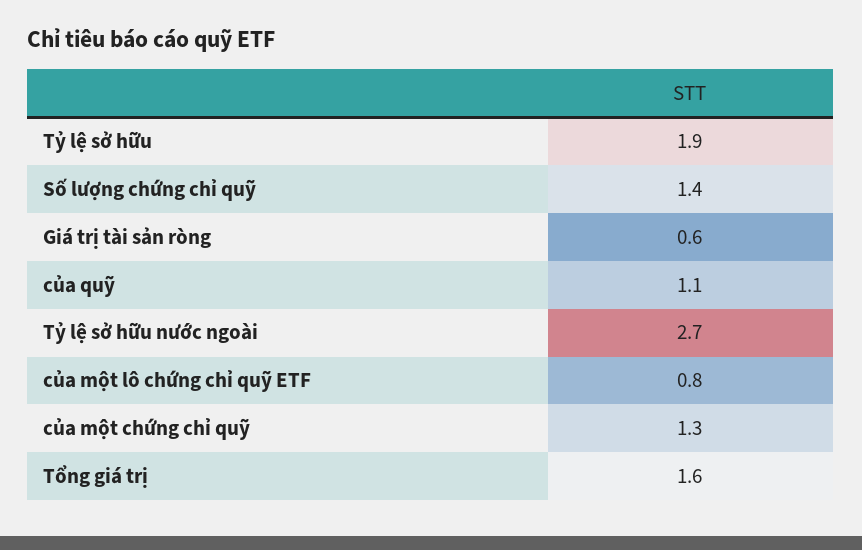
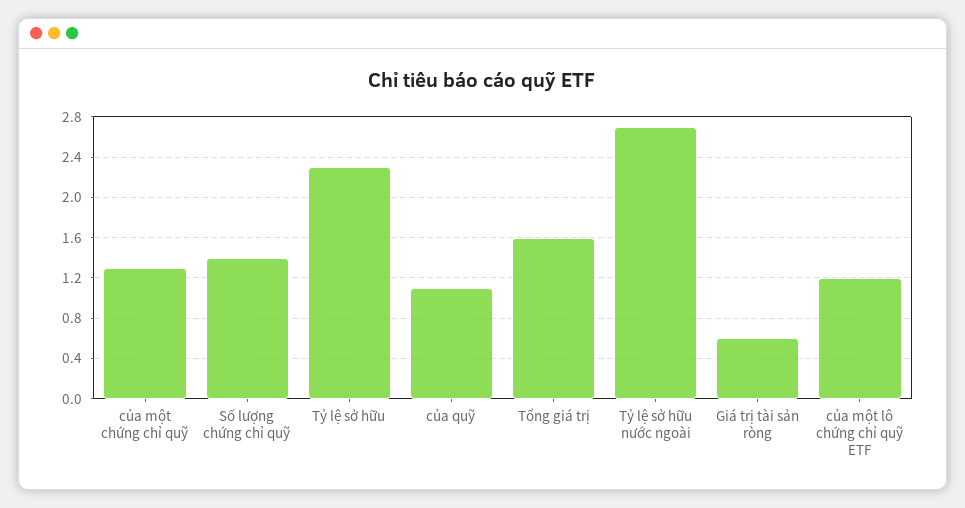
  {
-   "Tỷ lệ sở hữu": 1.9,
+   "Tỷ lệ sở hữu": 2.3,
    "Số lượng chứng chỉ quỹ": 1.4,
    "Giá trị tài sản ròng": 0.6,
    "của quỹ": 1.1,
    "Tỷ lệ sở hữu nước ngoài": 2.7,
-   "của một lô chứng chỉ quỹ ETF": 0.8,
+   "của một lô chứng chỉ quỹ ETF": 1.2,
    "của một chứng chỉ quỹ": 1.3,
    "Tổng giá trị": 1.6
  }

